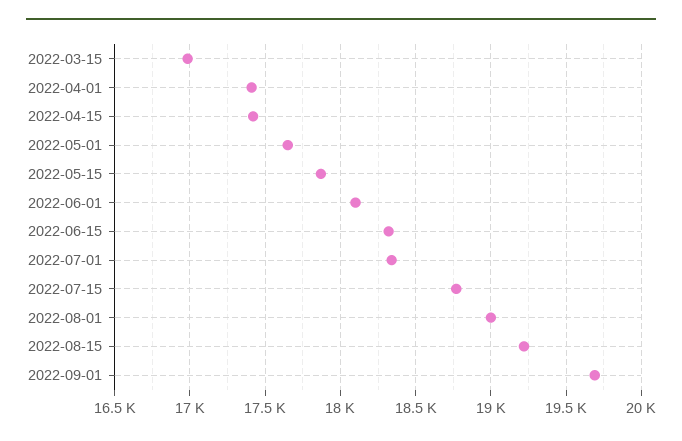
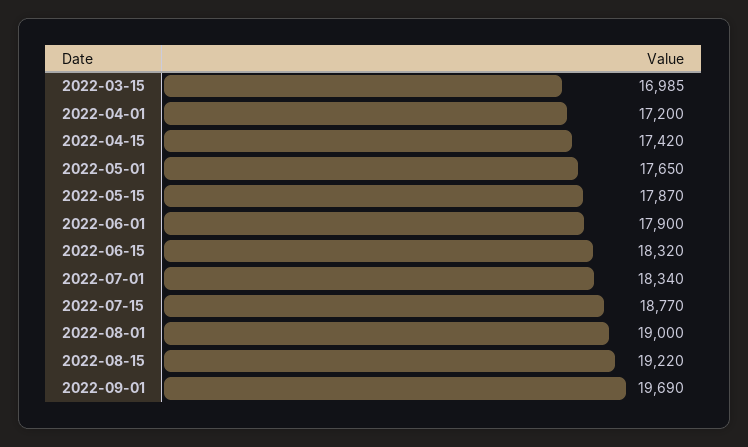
  {
    "2022-03-15": 16985,
-   "2022-04-01": 17400,
+   "2022-04-01": 17200,
    "2022-04-15": 17420,
    "2022-05-01": 17650,
    "2022-05-15": 17870,
-   "2022-06-01": 18100,
+   "2022-06-01": 17900,
    "2022-06-15": 18320,
    "2022-07-01": 18340,
    "2022-07-15": 18770,
    "2022-08-01": 19000,
    "2022-08-15": 19220,
    "2022-09-01": 19690
  }

